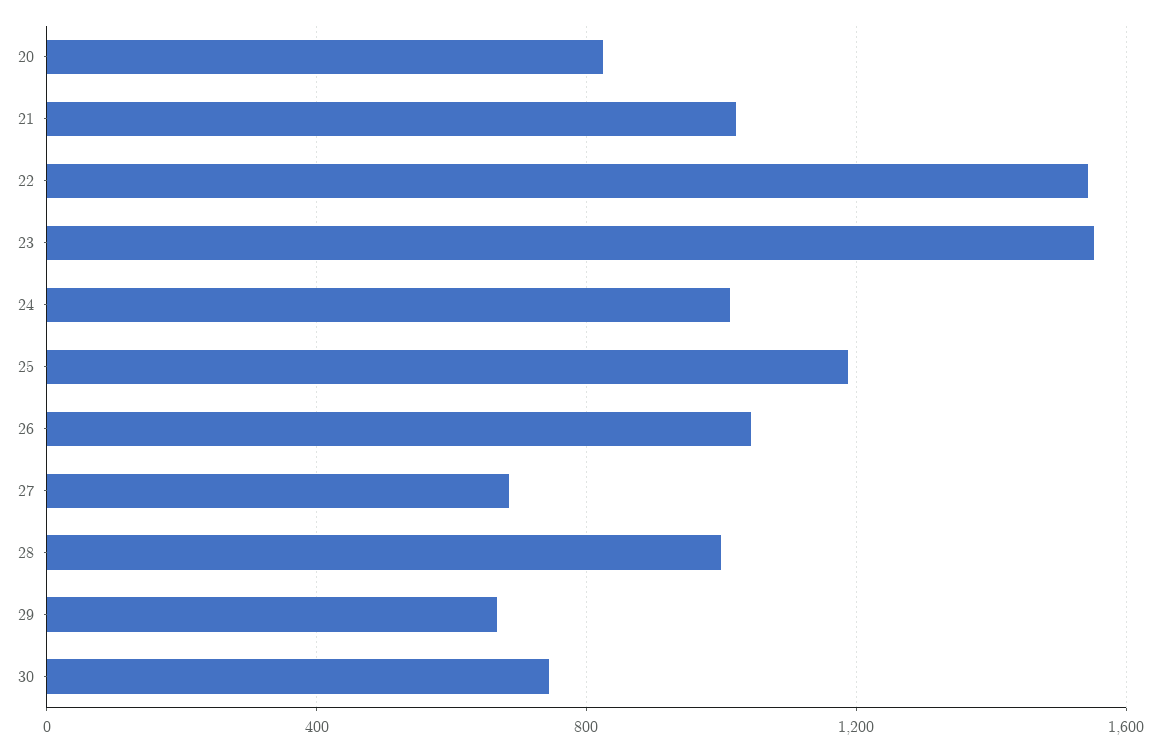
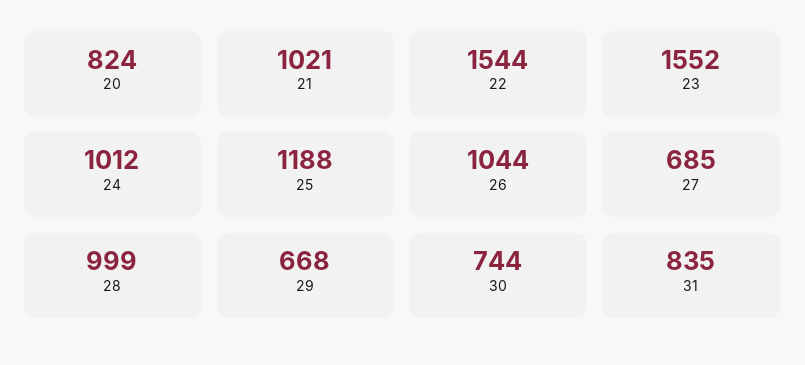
  {
    "20": 824,
    "21": 1021,
    "22": 1544,
    "23": 1552,
    "24": 1012,
    "25": 1188,
    "26": 1044,
    "27": 685,
    "28": 999,
    "29": 668,
-   "30": 744
+   "30": 744,
+   "31": 835
  }

